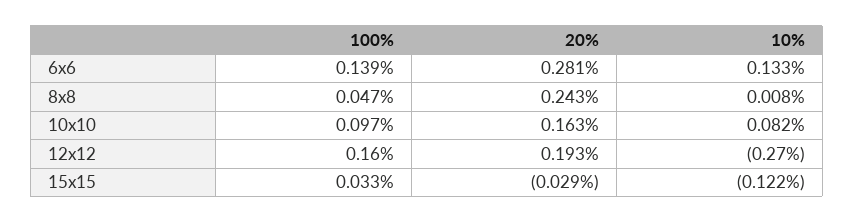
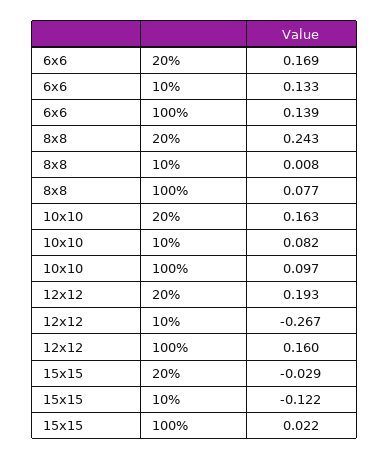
  {
    "100%": {
      "6x6": 0.139,
-     "8x8": 0.047,
+     "8x8": 0.077,
      "10x10": 0.097,
      "12x12": 0.16,
-     "15x15": 0.033
+     "15x15": 0.022
    },
    "20%": {
-     "6x6": 0.281,
+     "6x6": 0.169,
      "8x8": 0.243,
      "10x10": 0.163,
      "12x12": 0.193,
      "15x15": -0.029
    },
    "10%": {
      "6x6": 0.133,
      "8x8": 0.008,
      "10x10": 0.082,
-     "12x12": -0.27,
+     "12x12": -0.267,
      "15x15": -0.122
    }
  }

